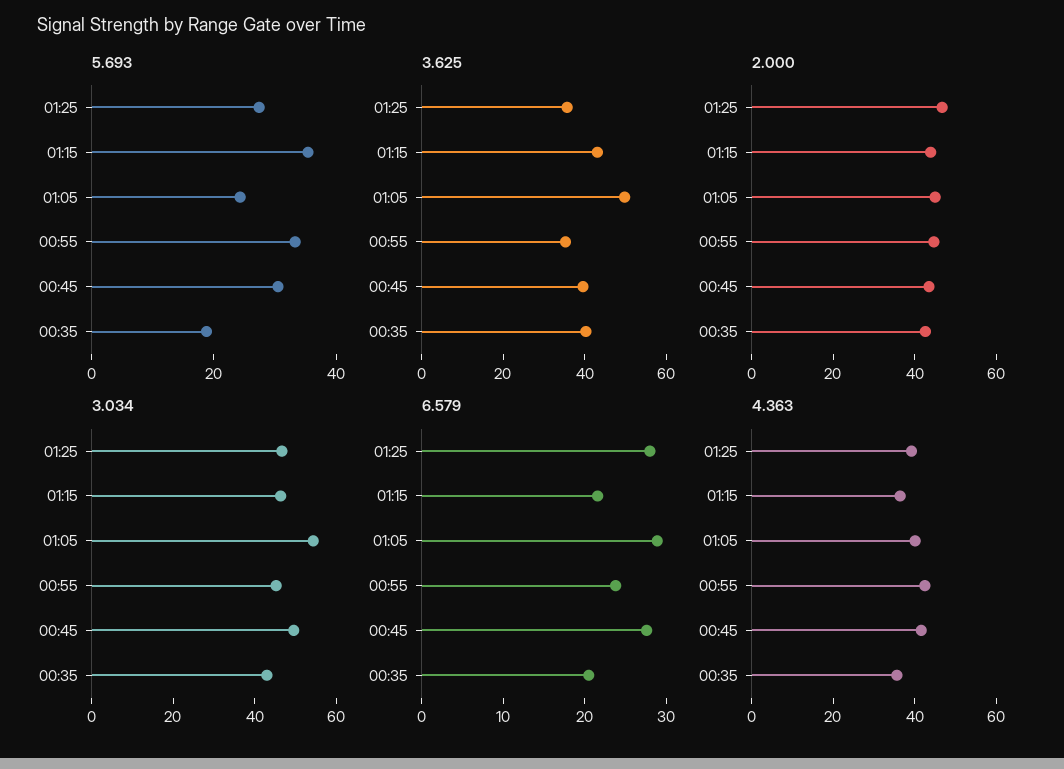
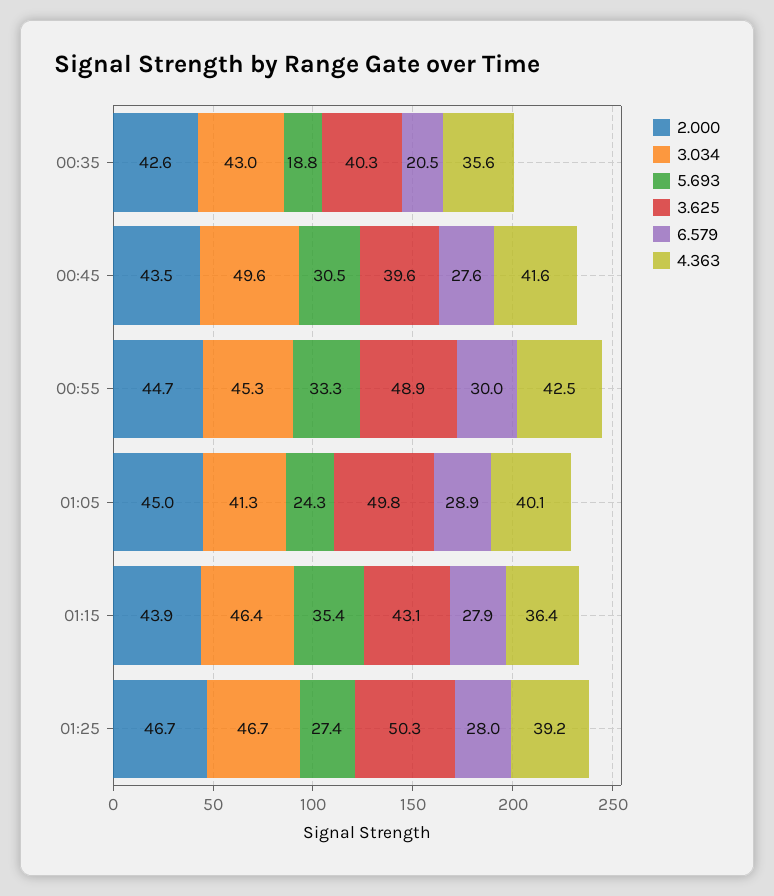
  {
    "5.693": {
      "01:25": 27.4,
      "01:15": 35.4,
      "01:05": 24.3,
      "00:55": 33.3,
      "00:45": 30.5,
      "00:35": 18.8
    },
    "3.625": {
-     "01:25": 35,
+     "01:25": 50.3,
      "01:15": 43.1,
      "01:05": 49.8,
-     "00:55": 35,
+     "00:55": 48.9,
      "00:45": 39.6,
      "00:35": 40.3
    },
    "2.000": {
      "01:25": 46.7,
      "01:15": 43.9,
      "01:05": 45,
      "00:55": 44.7,
      "00:45": 43.5,
      "00:35": 42.6
    },
    "3.034": {
      "01:25": 46.7,
      "01:15": 46.4,
-     "01:05": 55,
+     "01:05": 41.3,
      "00:55": 45.3,
      "00:45": 49.6,
      "00:35": 43
    },
    "6.579": {
      "01:25": 28,
-     "01:15": 22,
+     "01:15": 27.9,
      "01:05": 28.9,
-     "00:55": 24,
+     "00:55": 30,
      "00:45": 27.6,
      "00:35": 20.5
    },
    "4.363": {
      "01:25": 39.2,
      "01:15": 36.4,
      "01:05": 40.1,
      "00:55": 42.5,
      "00:45": 41.6,
      "00:35": 35.6
    }
  }

